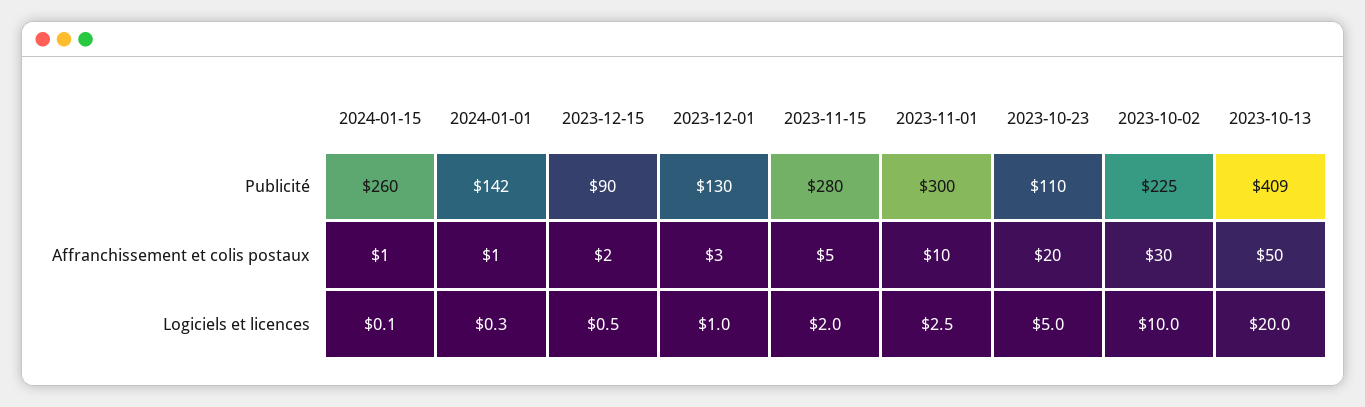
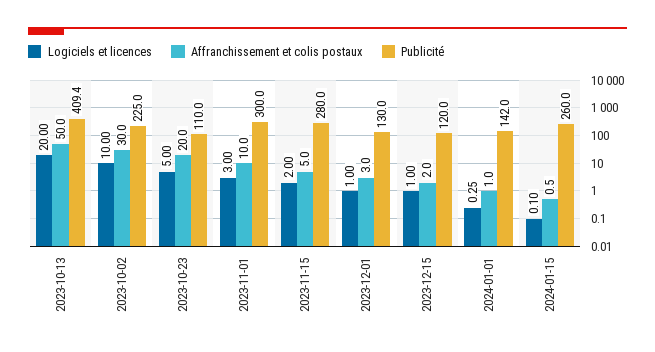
  {
    "Publicité": {
      "2024-01-15": 260,
      "2024-01-01": 142,
-     "2023-12-15": 90,
+     "2023-12-15": 120,
      "2023-12-01": 130,
      "2023-11-15": 280,
      "2023-11-01": 300,
      "2023-10-23": 110,
      "2023-10-02": 225,
      "2023-10-13": 409.4
    },
    "Affranchissement et colis postaux": {
      "2024-01-15": 0.5,
      "2024-01-01": 1,
      "2023-12-15": 2,
      "2023-12-01": 3,
      "2023-11-15": 5,
      "2023-11-01": 10,
      "2023-10-23": 20,
      "2023-10-02": 30,
      "2023-10-13": 50
    },
    "Logiciels et licences": {
      "2024-01-15": 0.1,
      "2024-01-01": 0.25,
-     "2023-12-15": 0.5,
+     "2023-12-15": 1,
      "2023-12-01": 1,
      "2023-11-15": 2,
-     "2023-11-01": 2.5,
+     "2023-11-01": 3,
      "2023-10-23": 5,
      "2023-10-02": 10,
      "2023-10-13": 20
    }
  }

